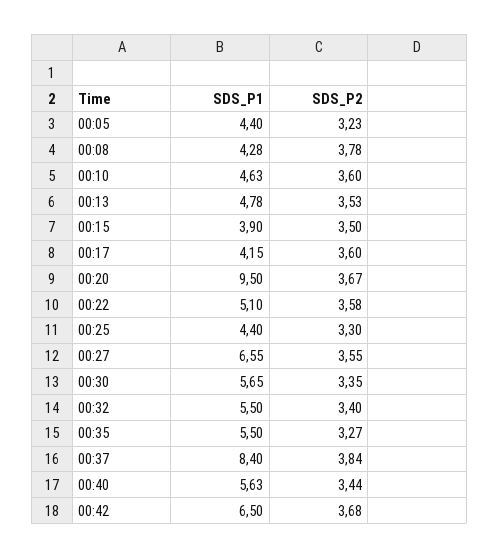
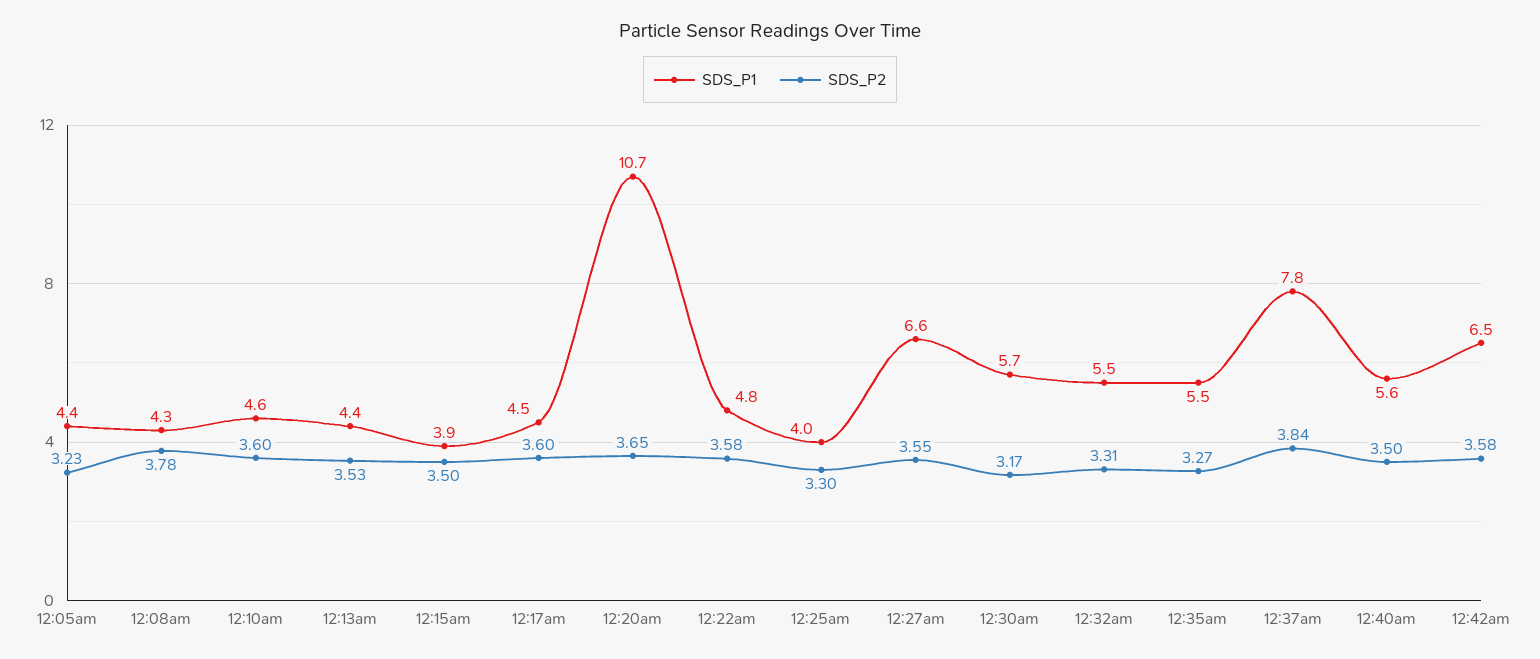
  {
    "SDS_P1": {
      "00:05": 4.4,
      "00:08": 4.28,
      "00:10": 4.63,
-     "00:13": 4.78,
+     "00:13": 4.4,
      "00:15": 3.9,
-     "00:17": 4.15,
+     "00:17": 4.5,
-     "00:20": 9.5,
+     "00:20": 10.7,
-     "00:22": 5.1,
+     "00:22": 4.8,
-     "00:25": 4.4,
+     "00:25": 4,
      "00:27": 6.55,
      "00:30": 5.65,
      "00:32": 5.5,
      "00:35": 5.5,
-     "00:37": 8.4,
+     "00:37": 7.8,
      "00:40": 5.63,
      "00:42": 6.5
    },
    "SDS_P2": {
      "00:05": 3.23,
      "00:08": 3.78,
      "00:10": 3.6,
      "00:13": 3.53,
      "00:15": 3.5,
      "00:17": 3.6,
-     "00:20": 3.67,
+     "00:20": 3.65,
      "00:22": 3.58,
      "00:25": 3.3,
      "00:27": 3.55,
-     "00:30": 3.35,
+     "00:30": 3.17,
-     "00:32": 3.4,
+     "00:32": 3.31,
      "00:35": 3.27,
      "00:37": 3.84,
-     "00:40": 3.44,
+     "00:40": 3.5,
-     "00:42": 3.68
+     "00:42": 3.58
    }
  }

